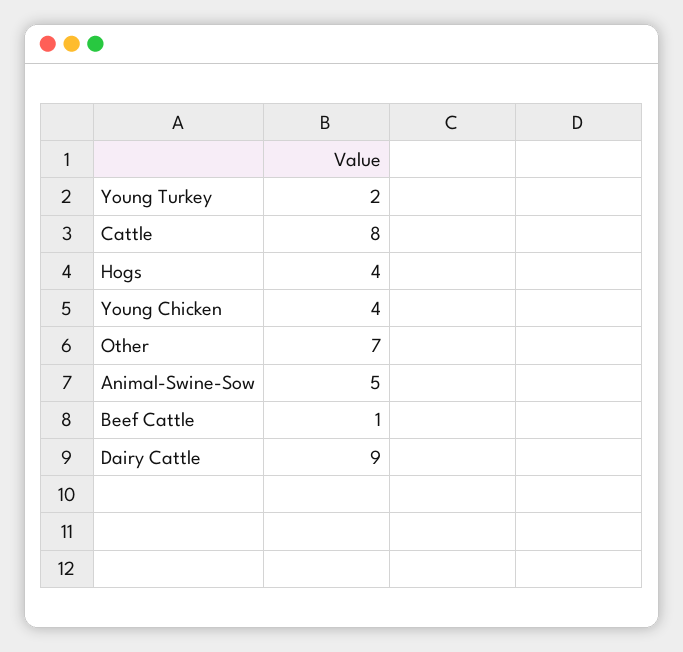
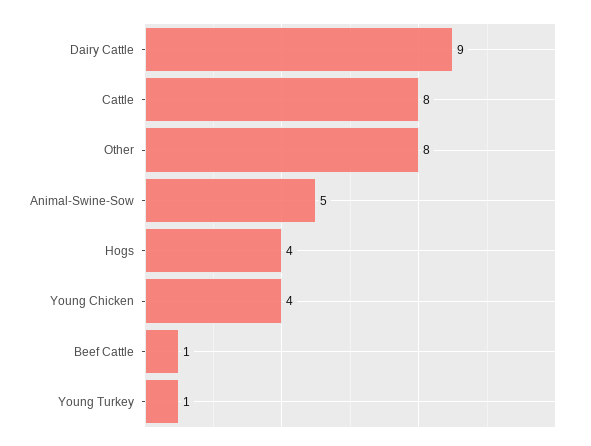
  {
-   "Young Turkey": 2,
+   "Young Turkey": 1,
    "Cattle": 8,
    "Hogs": 4,
    "Young Chicken": 4,
-   "Other": 7,
+   "Other": 8,
    "Animal-Swine-Sow": 5,
    "Beef Cattle": 1,
    "Dairy Cattle": 9
  }

